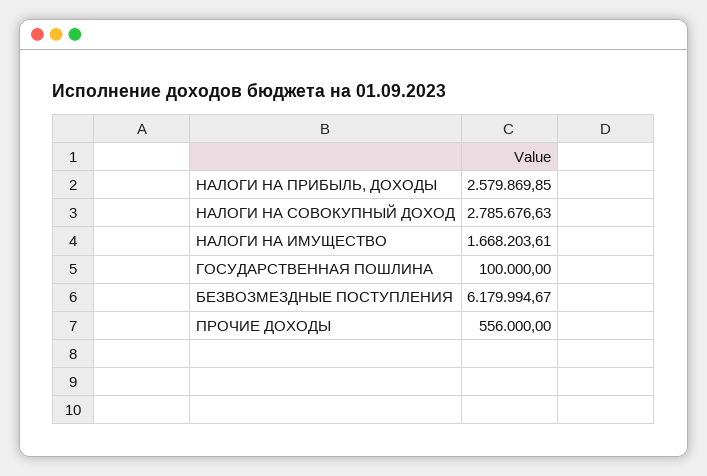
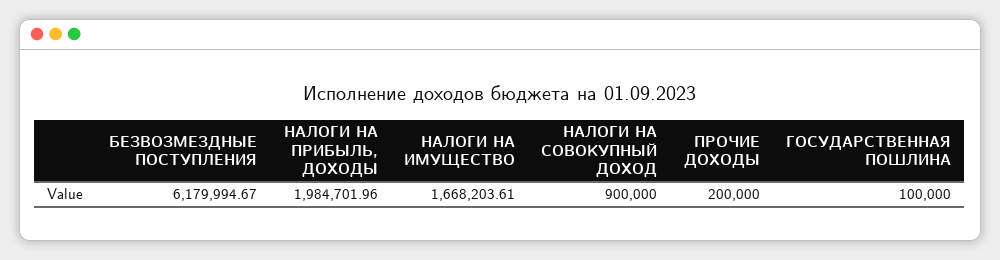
  {
-   "НАЛОГИ НА ПРИБЫЛЬ, ДОХОДЫ": 2579869.85,
+   "НАЛОГИ НА ПРИБЫЛЬ, ДОХОДЫ": 1984701.96,
-   "НАЛОГИ НА СОВОКУПНЫЙ ДОХОД": 2785676.63,
+   "НАЛОГИ НА СОВОКУПНЫЙ ДОХОД": 900000,
    "НАЛОГИ НА ИМУЩЕСТВО": 1668203.61,
    "ГОСУДАРСТВЕННАЯ ПОШЛИНА": 100000,
    "БЕЗВОЗМЕЗДНЫЕ ПОСТУПЛЕНИЯ": 6179994.67,
-   "ПРОЧИЕ ДОХОДЫ": 556000
+   "ПРОЧИЕ ДОХОДЫ": 200000
  }

